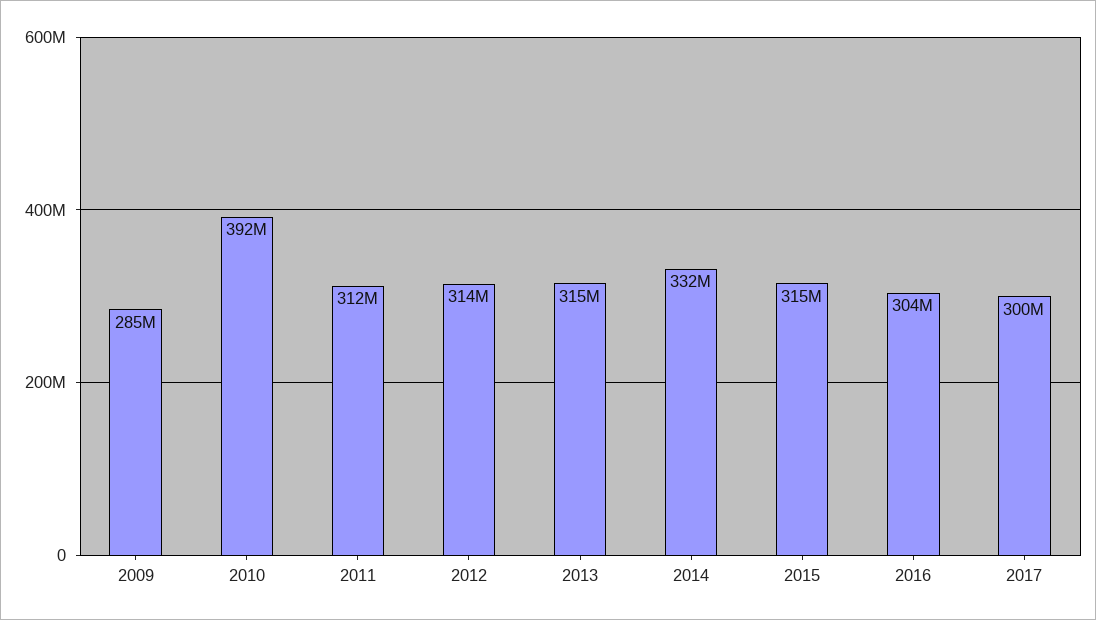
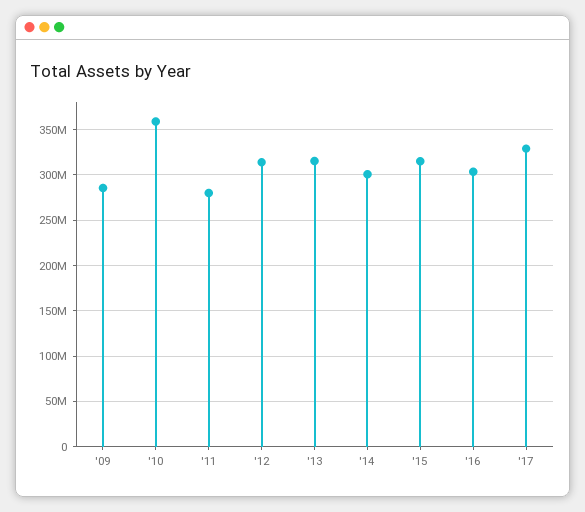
  {
    "2009": 285000000,
-   "2010": 392000000,
+   "2010": 360000000,
-   "2011": 312000000,
+   "2011": 280000000,
    "2012": 314000000,
    "2013": 315000000,
-   "2014": 332000000,
+   "2014": 300000000,
    "2015": 315000000,
    "2016": 304000000,
-   "2017": 300000000
+   "2017": 330000000
  }

